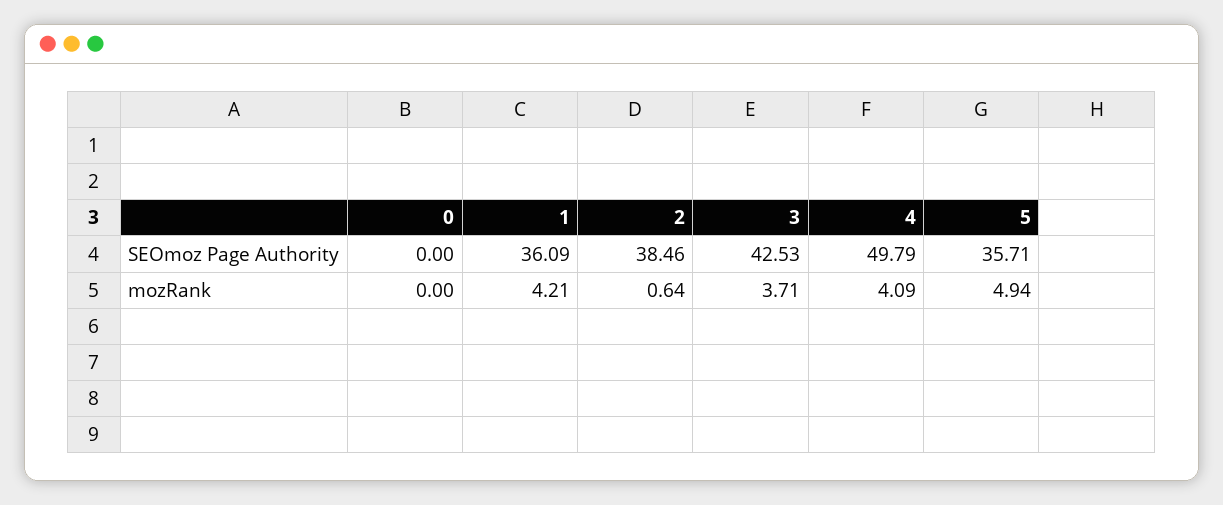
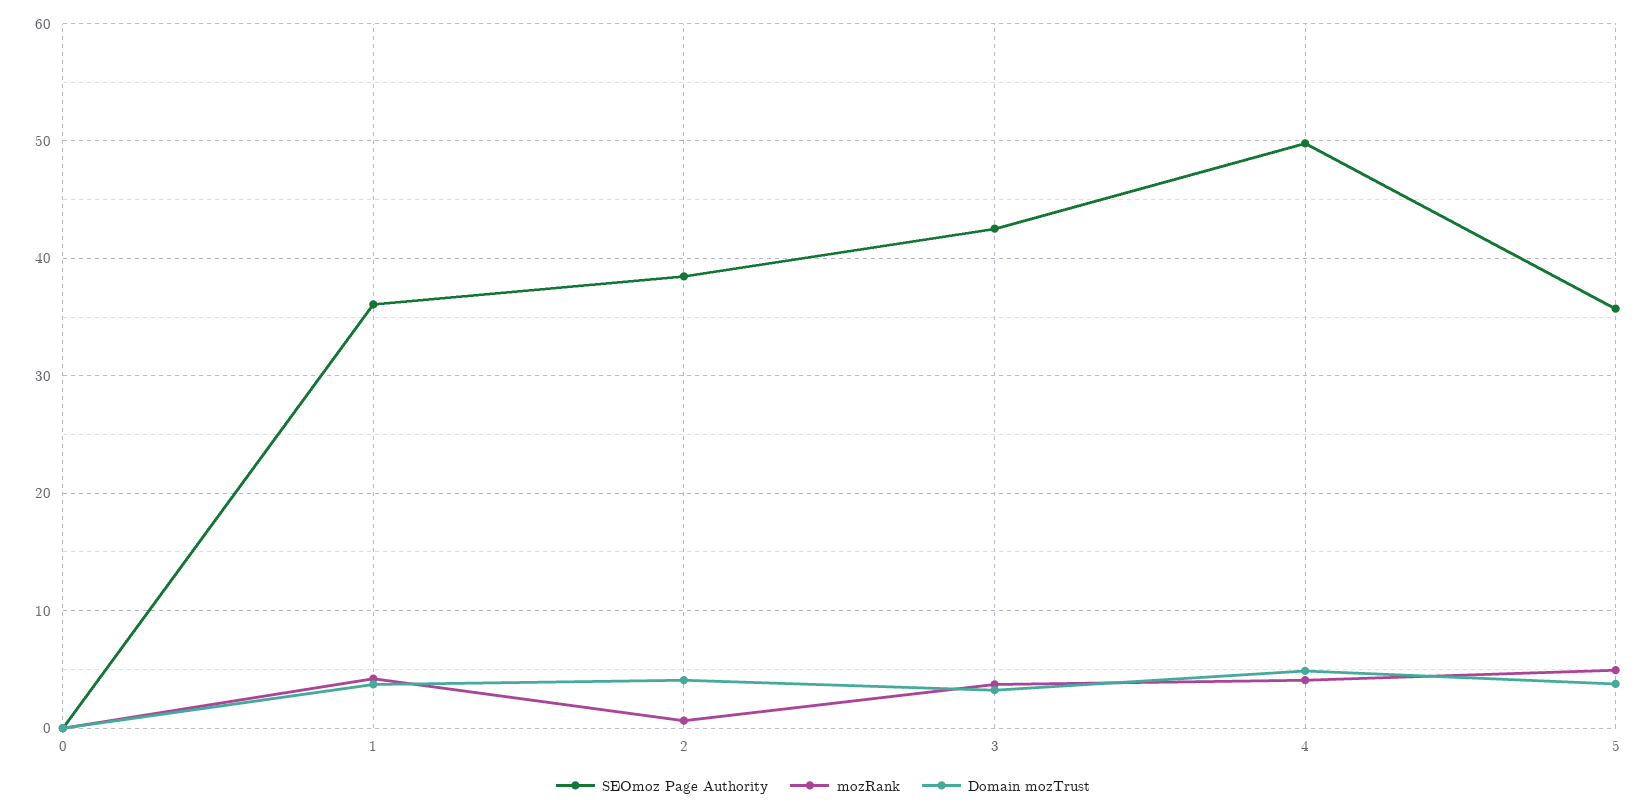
  {
    "SEOmoz Page Authority": {
      "0": 0,
      "1": 36.09,
      "2": 38.46,
      "3": 42.53,
      "4": 49.79,
      "5": 35.71
    },
    "mozRank": {
      "0": 0,
      "1": 4.21,
      "2": 0.64,
      "3": 3.71,
      "4": 4.09,
      "5": 4.94
-   }
+   },
+   "Domain mozTrust": {
+     "0": 0,
+     "1": 4,
+     "2": 4,
+     "3": 3,
+     "4": 5,
+     "5": 4
+   }
  }

